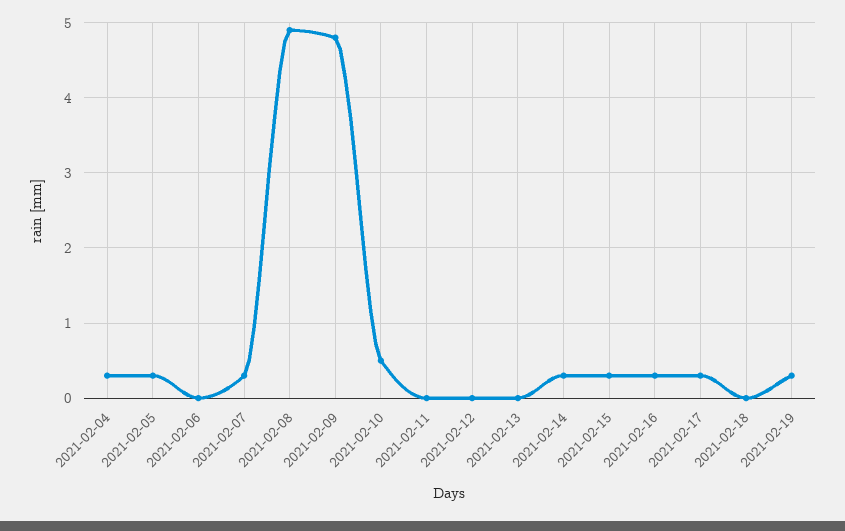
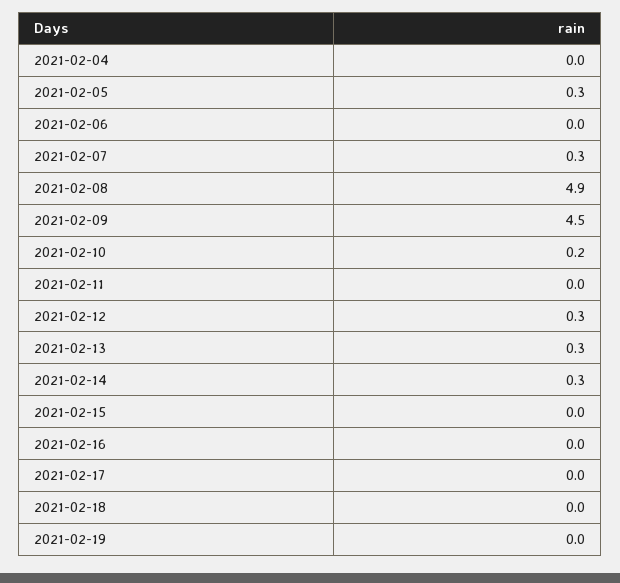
  {
-   "2021-02-04": 0.3,
+   "2021-02-04": 0,
    "2021-02-05": 0.3,
    "2021-02-06": 0,
    "2021-02-07": 0.3,
    "2021-02-08": 4.9,
-   "2021-02-09": 4.8,
+   "2021-02-09": 4.5,
-   "2021-02-10": 0.5,
+   "2021-02-10": 0.2,
    "2021-02-11": 0,
-   "2021-02-12": 0,
+   "2021-02-12": 0.3,
-   "2021-02-13": 0,
+   "2021-02-13": 0.3,
    "2021-02-14": 0.3,
-   "2021-02-15": 0.3,
+   "2021-02-15": 0,
-   "2021-02-16": 0.3,
+   "2021-02-16": 0,
-   "2021-02-17": 0.3,
+   "2021-02-17": 0,
    "2021-02-18": 0,
-   "2021-02-19": 0.3
+   "2021-02-19": 0
  }

